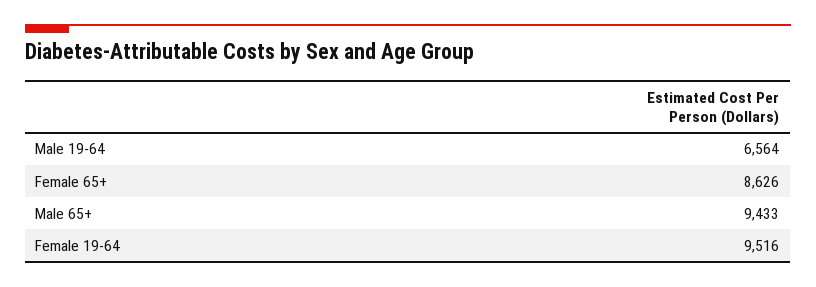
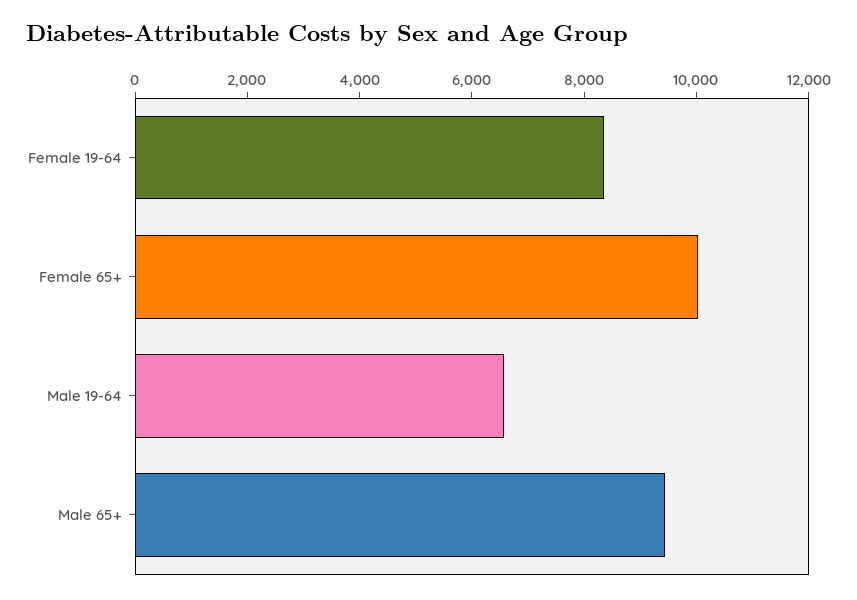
  {
    "Male 19-64": 6564,
-   "Female 65+": 8626,
+   "Female 65+": 10000,
    "Male 65+": 9433,
-   "Female 19-64": 9516
+   "Female 19-64": 8500
  }

